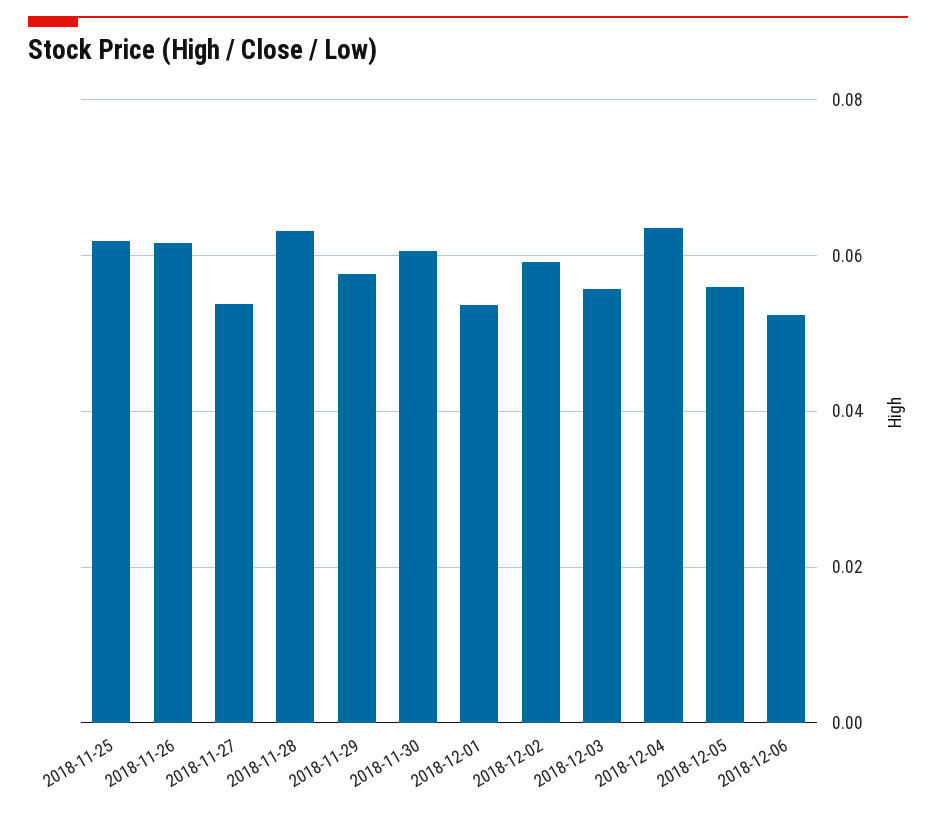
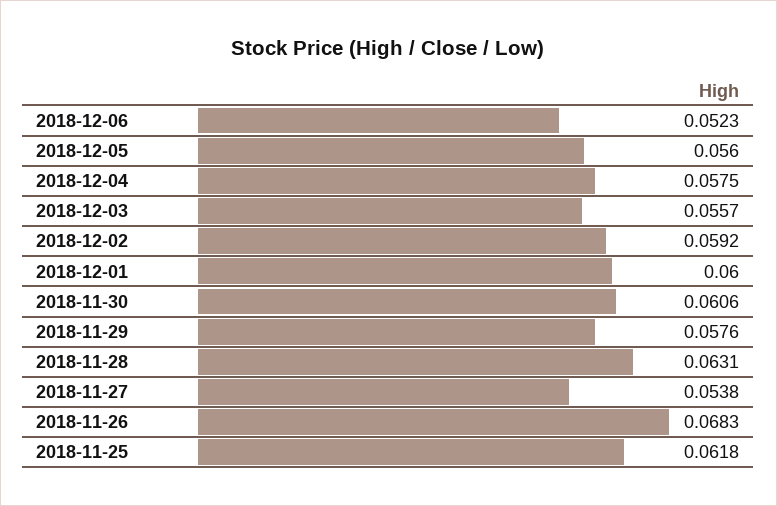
  {
    "2018-11-25": 0.0618,
-   "2018-11-26": 0.062,
+   "2018-11-26": 0.0683,
    "2018-11-27": 0.0538,
    "2018-11-28": 0.0631,
    "2018-11-29": 0.0576,
    "2018-11-30": 0.0606,
-   "2018-12-01": 0.054,
+   "2018-12-01": 0.06,
    "2018-12-02": 0.0592,
    "2018-12-03": 0.0557,
-   "2018-12-04": 0.064,
+   "2018-12-04": 0.0575,
    "2018-12-05": 0.056,
    "2018-12-06": 0.0523
  }

